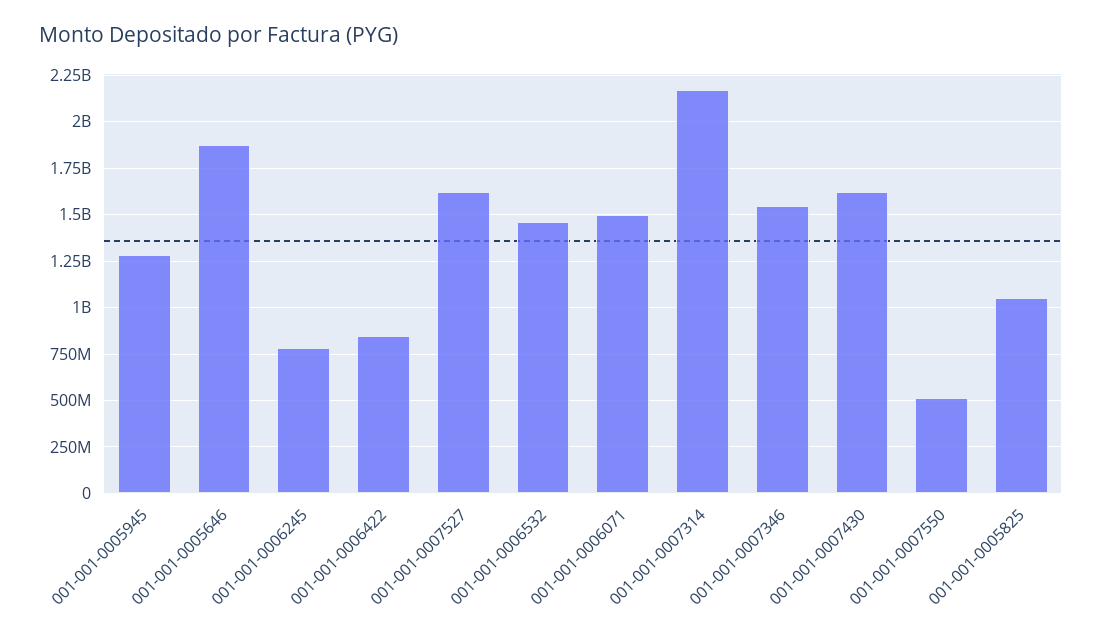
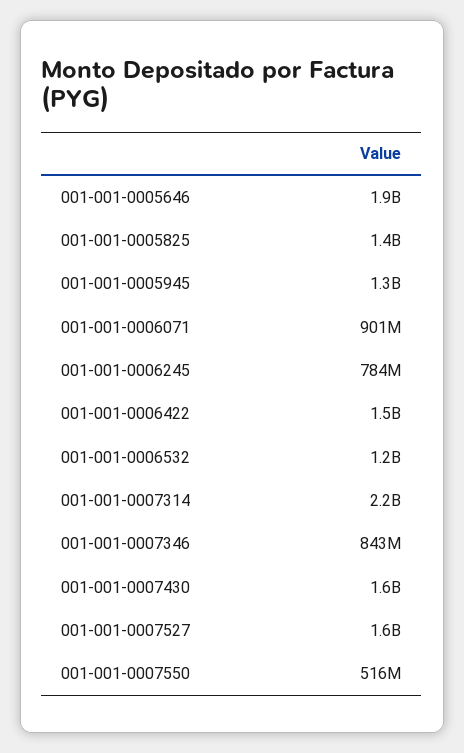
  {
    "001-001-0005945": 1300000000,
    "001-001-0005646": 1900000000,
    "001-001-0006245": 784000000,
-   "001-001-0006422": 850000000,
+   "001-001-0006422": 1500000000,
    "001-001-0007527": 1600000000,
-   "001-001-0006532": 1450000000,
+   "001-001-0006532": 1200000000,
-   "001-001-0006071": 1500000000,
+   "001-001-0006071": 901000000,
    "001-001-0007314": 2200000000,
-   "001-001-0007346": 1550000000,
+   "001-001-0007346": 843000000,
    "001-001-0007430": 1600000000,
    "001-001-0007550": 516000000,
-   "001-001-0005825": 1050000000
+   "001-001-0005825": 1400000000
  }

